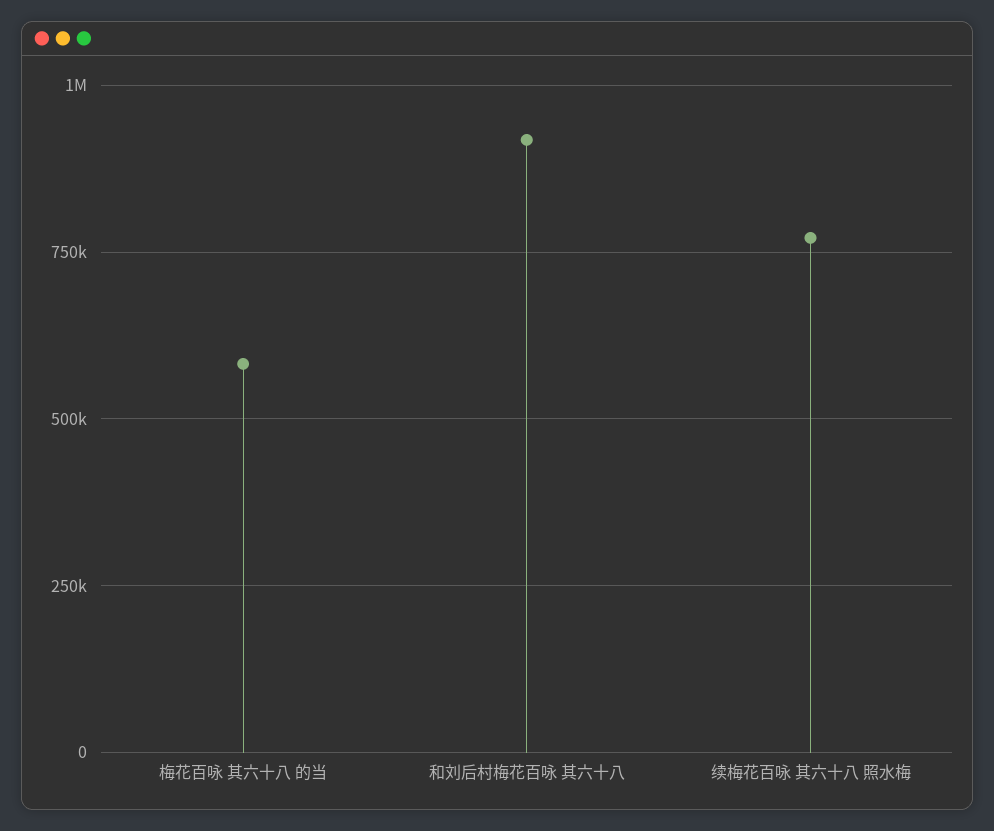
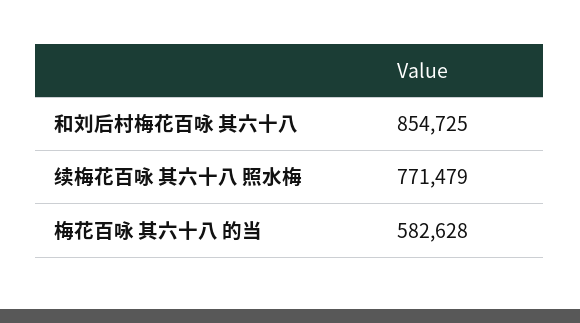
  {
    "梅花百咏 其六十八 的当": 582628,
-   "和刘后村梅花百咏 其六十八": 925000,
+   "和刘后村梅花百咏 其六十八": 854725,
    "续梅花百咏 其六十八 照水梅": 771479
  }

